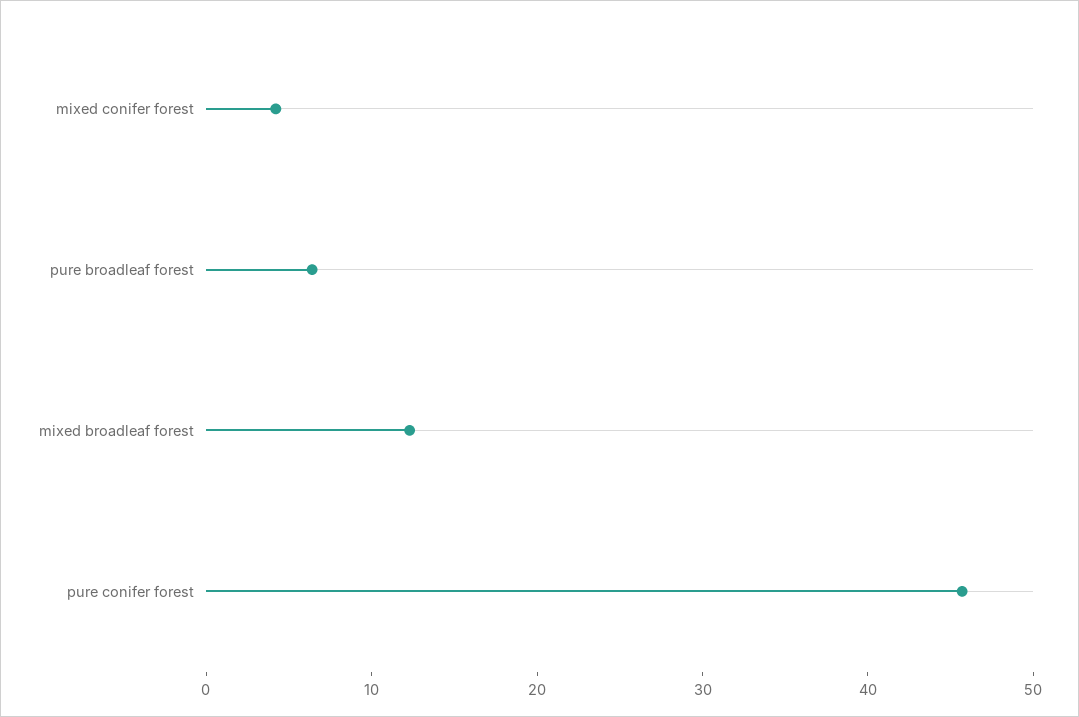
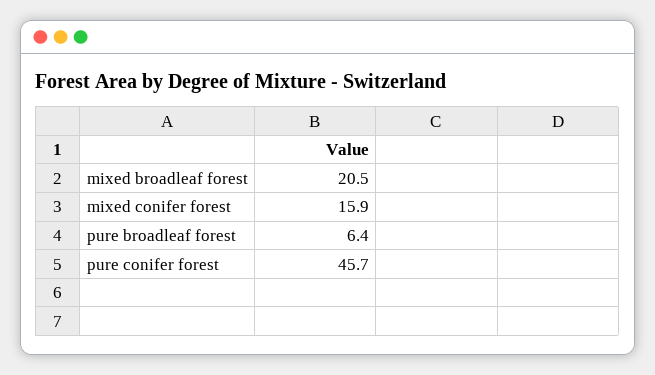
  {
-   "mixed conifer forest": 4,
+   "mixed conifer forest": 15.9,
    "pure broadleaf forest": 6.4,
-   "mixed broadleaf forest": 12,
+   "mixed broadleaf forest": 20.5,
    "pure conifer forest": 45.7
  }

